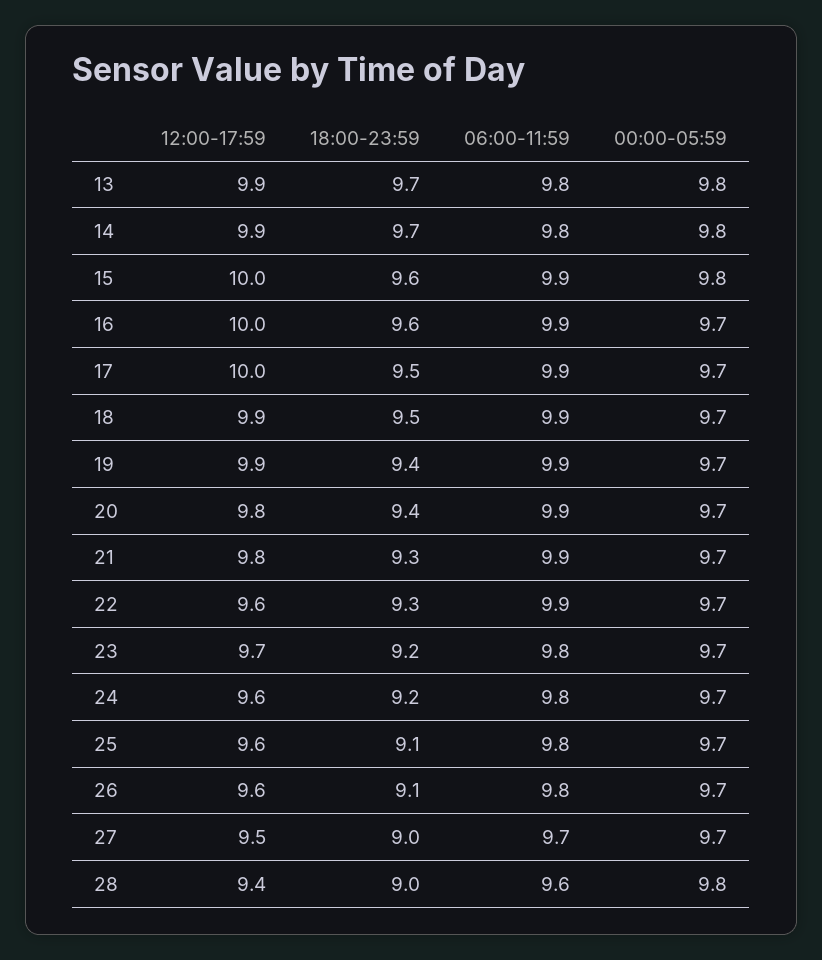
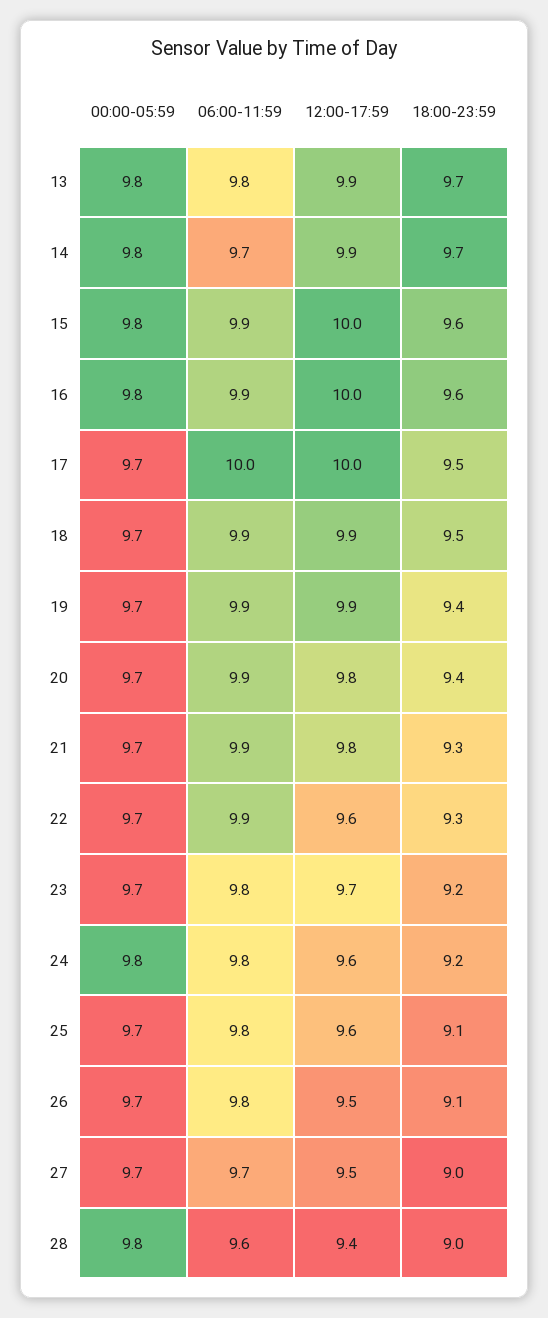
  {
    "12:00-17:59": {
      "13": 9.9,
      "14": 9.9,
      "15": 10,
      "16": 10,
      "17": 10,
      "18": 9.9,
      "19": 9.9,
      "20": 9.8,
      "21": 9.8,
      "22": 9.6,
      "23": 9.7,
      "24": 9.6,
      "25": 9.6,
-     "26": 9.6,
+     "26": 9.5,
      "27": 9.5,
      "28": 9.4
    },
    "18:00-23:59": {
      "13": 9.7,
      "14": 9.7,
      "15": 9.6,
      "16": 9.6,
      "17": 9.5,
      "18": 9.5,
      "19": 9.4,
      "20": 9.4,
      "21": 9.3,
      "22": 9.3,
      "23": 9.2,
      "24": 9.2,
      "25": 9.1,
      "26": 9.1,
      "27": 9,
      "28": 9
    },
    "06:00-11:59": {
      "13": 9.8,
-     "14": 9.8,
+     "14": 9.7,
      "15": 9.9,
      "16": 9.9,
-     "17": 9.9,
+     "17": 10,
      "18": 9.9,
      "19": 9.9,
      "20": 9.9,
      "21": 9.9,
      "22": 9.9,
      "23": 9.8,
      "24": 9.8,
      "25": 9.8,
      "26": 9.8,
      "27": 9.7,
      "28": 9.6
    },
    "00:00-05:59": {
      "13": 9.8,
      "14": 9.8,
      "15": 9.8,
-     "16": 9.7,
+     "16": 9.8,
      "17": 9.7,
      "18": 9.7,
      "19": 9.7,
      "20": 9.7,
      "21": 9.7,
      "22": 9.7,
      "23": 9.7,
-     "24": 9.7,
+     "24": 9.8,
      "25": 9.7,
      "26": 9.7,
      "27": 9.7,
      "28": 9.8
    }
  }

